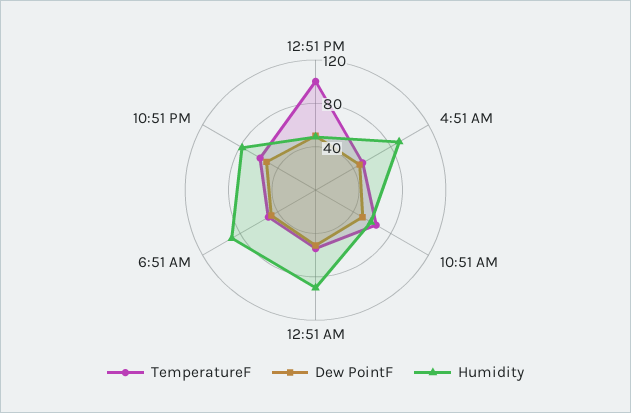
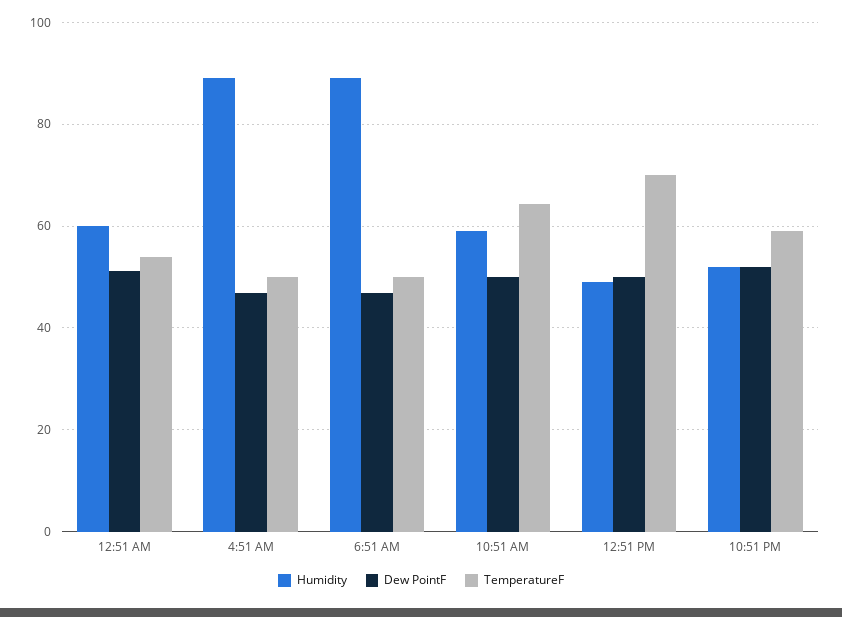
  {
    "TemperatureF": {
-     "12:51 PM": 100,
+     "12:51 PM": 70,
      "4:51 AM": 50,
      "10:51 AM": 64,
      "12:51 AM": 54,
      "6:51 AM": 50,
      "10:51 PM": 60
    },
    "Dew PointF": {
      "12:51 PM": 50,
      "4:51 AM": 46,
      "10:51 AM": 50,
      "12:51 AM": 52,
      "6:51 AM": 46,
      "10:51 PM": 52
    },
    "Humidity": {
      "12:51 PM": 50,
      "4:51 AM": 90,
      "10:51 AM": 60,
-     "12:51 AM": 90,
+     "12:51 AM": 60,
      "6:51 AM": 90,
-     "10:51 PM": 80
+     "10:51 PM": 52
    }
  }

